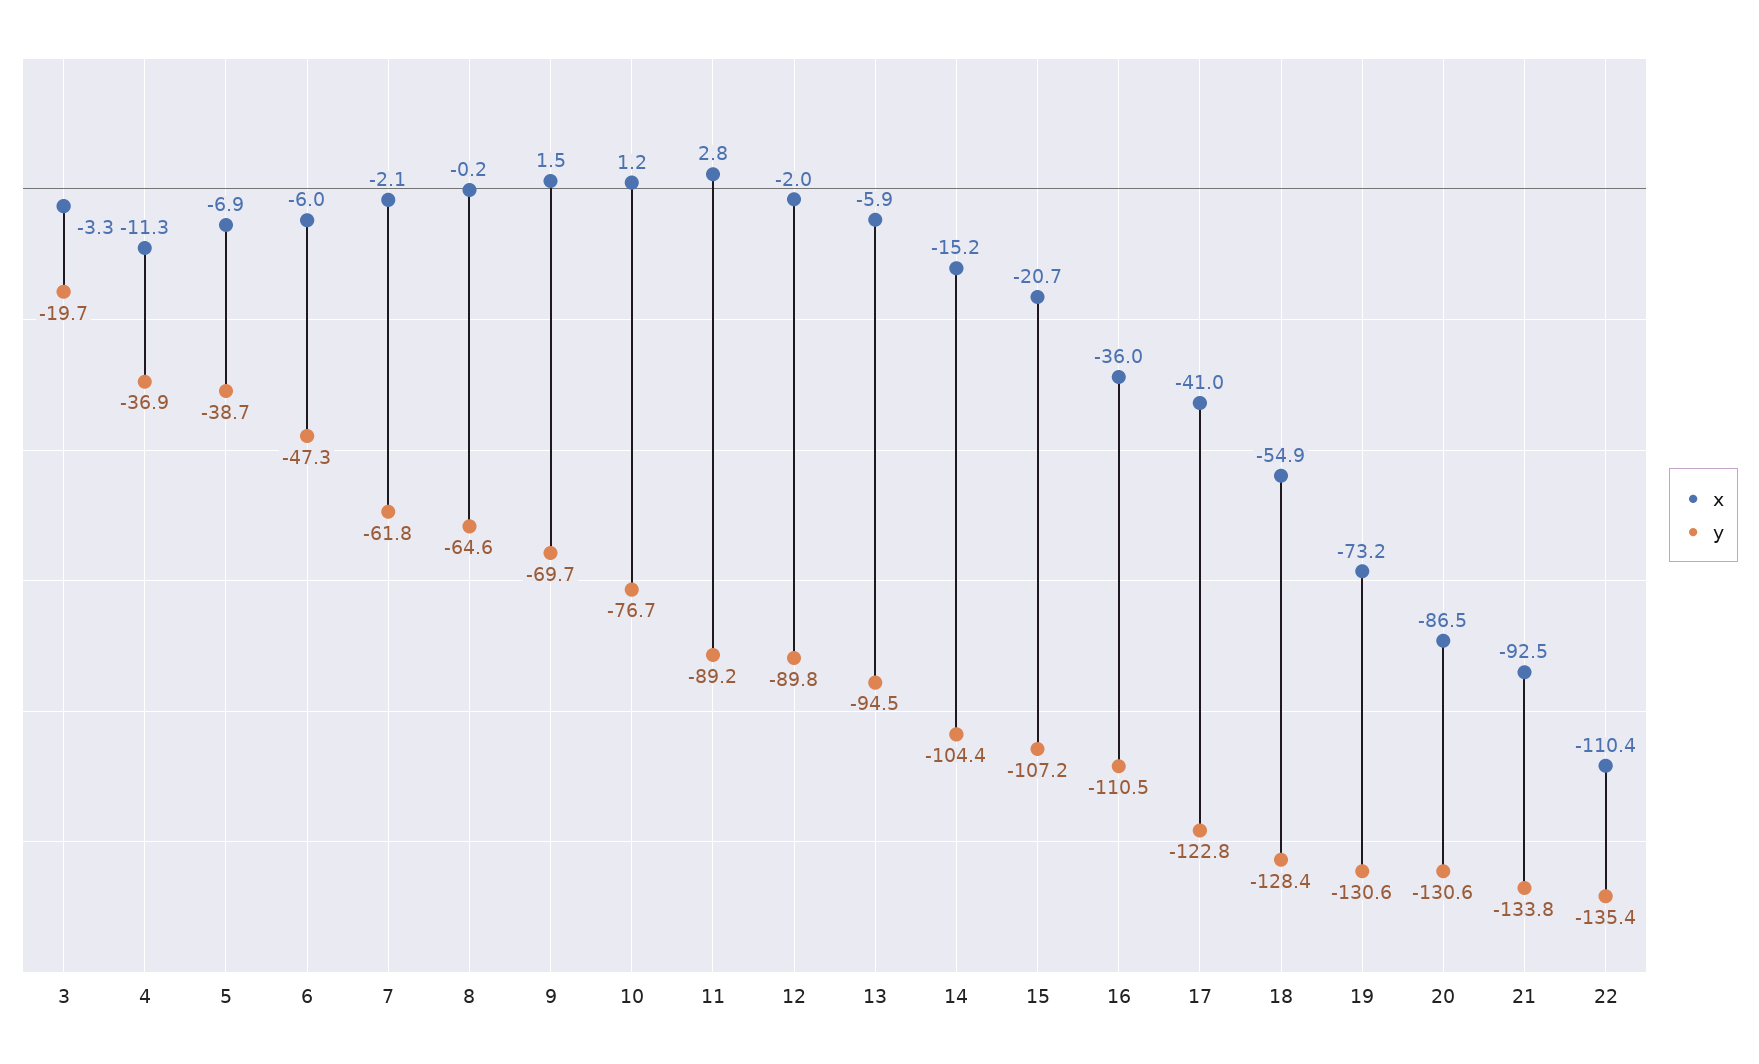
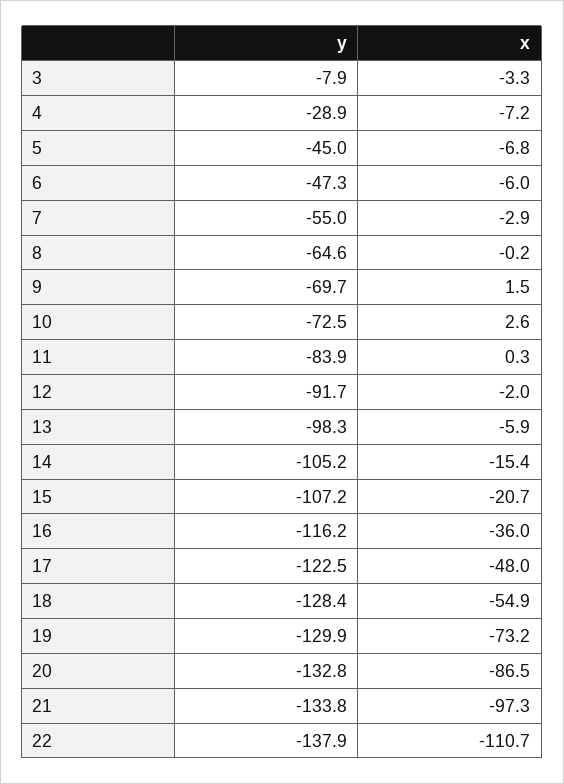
  {
    "x": {
      "3": -3.3,
-     "4": -11.3,
+     "4": -7.2,
-     "5": -6.9,
+     "5": -6.8,
      "6": -6,
-     "7": -2.1,
+     "7": -2.9,
      "8": -0.2,
      "9": 1.5,
-     "10": 1.2,
+     "10": 2.6,
-     "11": 2.8,
+     "11": 0.3,
      "12": -2,
      "13": -5.9,
-     "14": -15.2,
+     "14": -15.4,
      "15": -20.7,
      "16": -36,
-     "17": -41,
+     "17": -48,
      "18": -54.9,
      "19": -73.2,
      "20": -86.5,
-     "21": -92.5,
+     "21": -97.3,
-     "22": -110.4
+     "22": -110.7
    },
    "y": {
-     "3": -19.7,
+     "3": -7.9,
-     "4": -36.9,
+     "4": -28.9,
-     "5": -38.7,
+     "5": -45,
      "6": -47.3,
-     "7": -61.8,
+     "7": -55,
      "8": -64.6,
      "9": -69.7,
-     "10": -76.7,
+     "10": -72.5,
-     "11": -89.2,
+     "11": -83.9,
-     "12": -89.8,
+     "12": -91.7,
-     "13": -94.5,
+     "13": -98.3,
-     "14": -104.4,
+     "14": -105.2,
      "15": -107.2,
-     "16": -110.5,
+     "16": -116.2,
-     "17": -122.8,
+     "17": -122.5,
      "18": -128.4,
-     "19": -130.6,
+     "19": -129.9,
-     "20": -130.6,
+     "20": -132.8,
      "21": -133.8,
-     "22": -135.4
+     "22": -137.9
    }
  }

